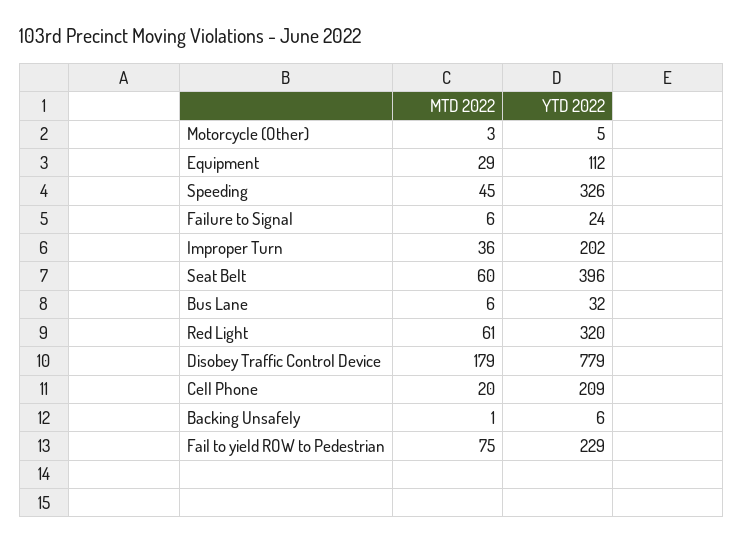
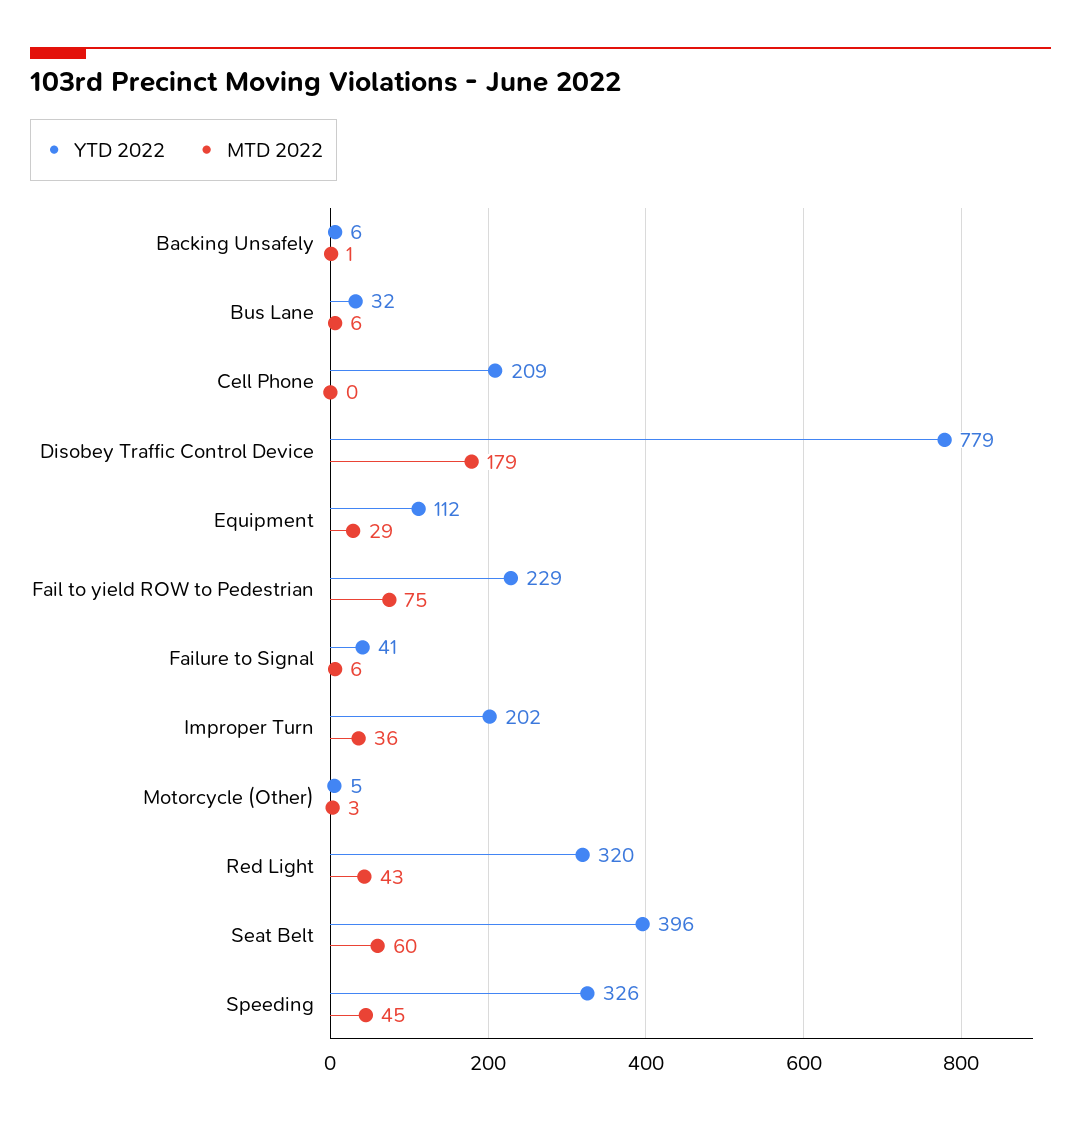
  {
    "MTD 2022": {
      "Motorcycle (Other)": 3,
      "Equipment": 29,
      "Speeding": 45,
      "Failure to Signal": 6,
      "Improper Turn": 36,
      "Seat Belt": 60,
      "Bus Lane": 6,
-     "Red Light": 61,
+     "Red Light": 43,
      "Disobey Traffic Control Device": 179,
-     "Cell Phone": 20,
+     "Cell Phone": 0,
      "Backing Unsafely": 1,
      "Fail to yield ROW to Pedestrian": 75
    },
    "YTD 2022": {
      "Motorcycle (Other)": 5,
      "Equipment": 112,
      "Speeding": 326,
-     "Failure to Signal": 24,
+     "Failure to Signal": 41,
      "Improper Turn": 202,
      "Seat Belt": 396,
      "Bus Lane": 32,
      "Red Light": 320,
      "Disobey Traffic Control Device": 779,
      "Cell Phone": 209,
      "Backing Unsafely": 6,
      "Fail to yield ROW to Pedestrian": 229
    }
  }

